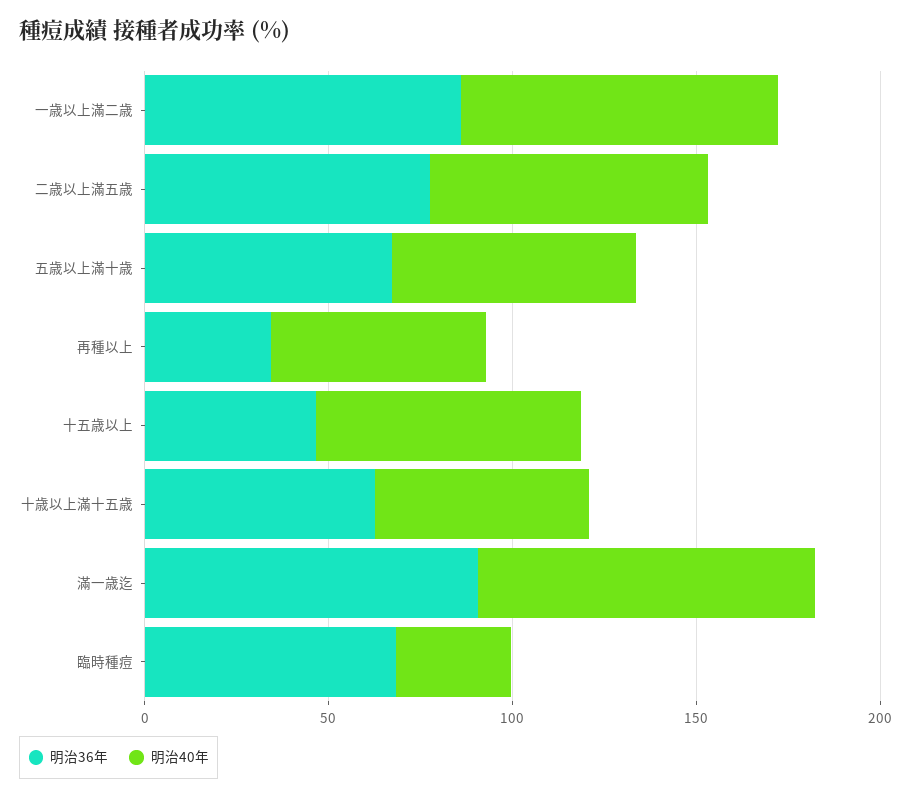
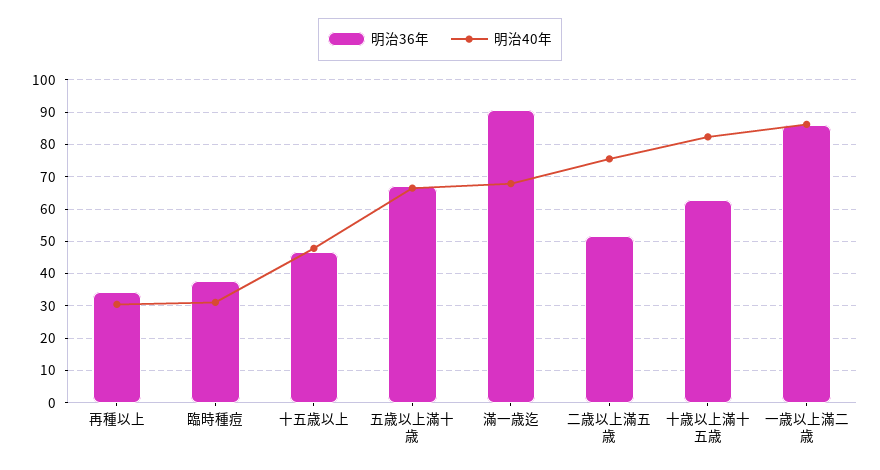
  {
    "明治36年": {
      "一歳以上滿二歳": 86,
-     "二歳以上滿五歳": 80,
+     "二歳以上滿五歳": 52,
      "五歳以上滿十歳": 68,
      "再種以上": 34,
      "十五歳以上": 46,
      "十歳以上滿十五歳": 62,
      "滿一歳迄": 90,
-     "臨時種痘": 70
+     "臨時種痘": 38
    },
    "明治40年": {
      "一歳以上滿二歳": 86,
      "二歳以上滿五歳": 76,
      "五歳以上滿十歳": 66,
-     "再種以上": 60,
+     "再種以上": 30,
-     "十五歳以上": 70,
+     "十五歳以上": 48,
-     "十歳以上滿十五歳": 60,
+     "十歳以上滿十五歳": 82,
-     "滿一歳迄": 90,
+     "滿一歳迄": 68,
      "臨時種痘": 32
    }
  }

